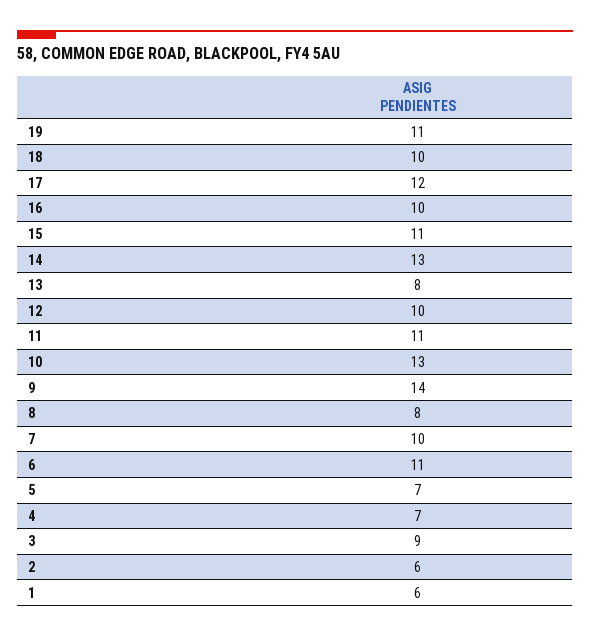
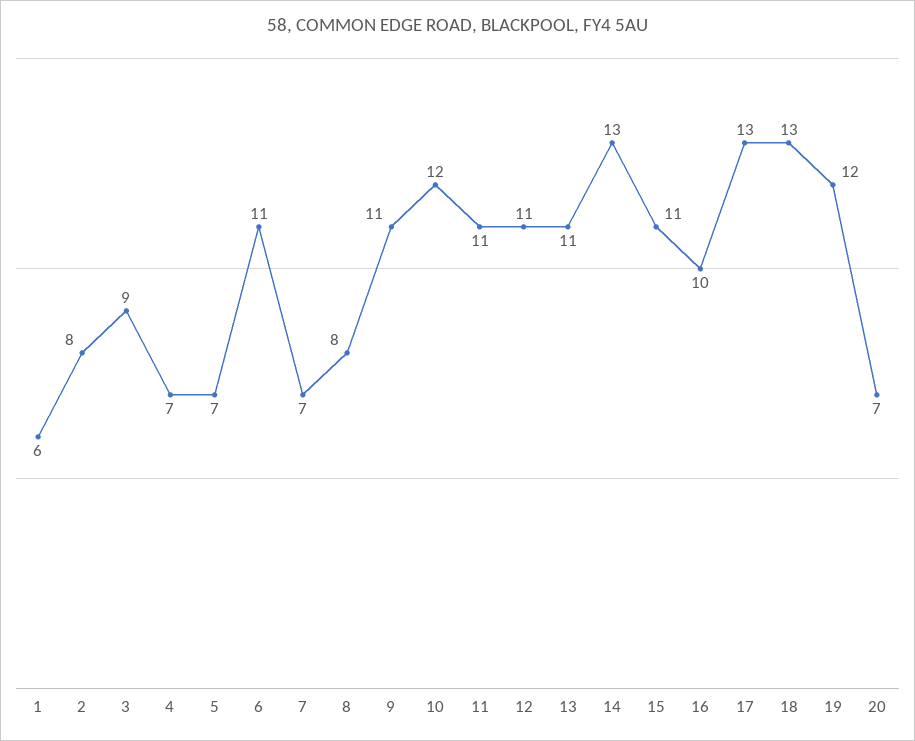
  {
-   "19": 11,
+   "19": 12,
-   "18": 10,
+   "18": 13,
-   "17": 12,
+   "17": 13,
    "16": 10,
    "15": 11,
    "14": 13,
-   "13": 8,
+   "13": 11,
-   "12": 10,
+   "12": 11,
    "11": 11,
-   "10": 13,
+   "10": 12,
-   "9": 14,
+   "9": 11,
    "8": 8,
-   "7": 10,
+   "7": 7,
    "6": 11,
    "5": 7,
    "4": 7,
    "3": 9,
-   "2": 6,
+   "2": 8,
-   "1": 6
+   "1": 6,
+   "20": 7
  }

